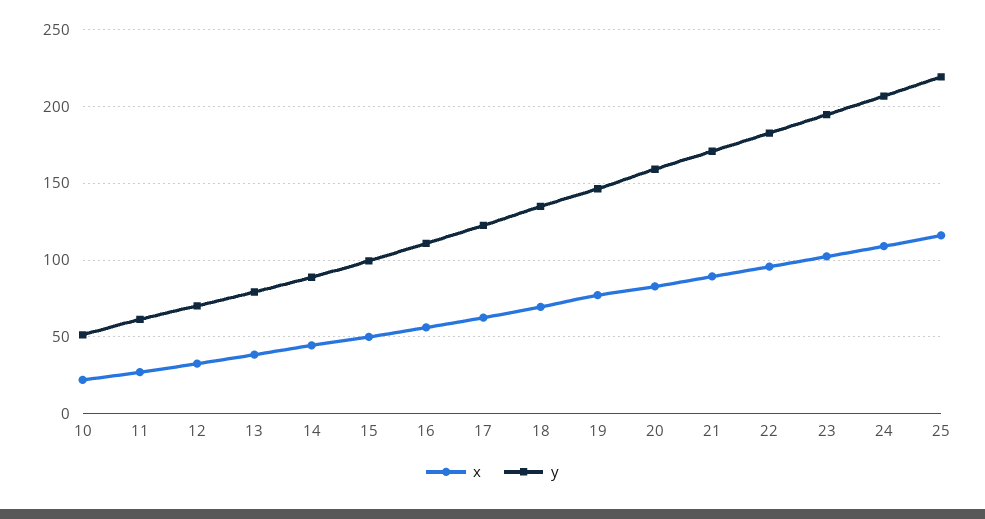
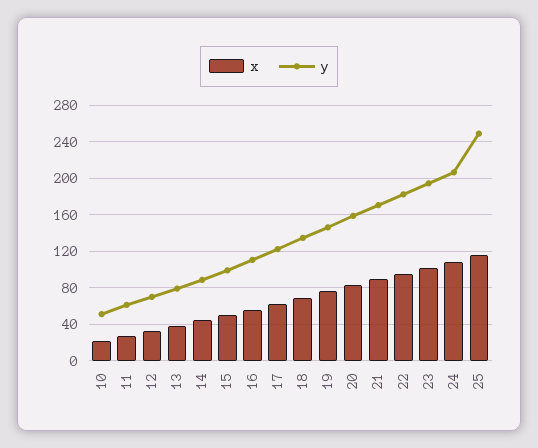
  {
    "x": {
      "10": 20,
      "11": 25,
      "12": 35,
      "13": 40,
      "14": 45,
      "15": 50,
      "16": 55,
      "17": 65,
      "18": 70,
      "19": 75,
      "20": 85,
      "21": 90,
      "22": 95,
      "23": 100,
      "24": 110,
      "25": 115
    },
    "y": {
      "10": 50,
      "11": 60,
      "12": 70,
      "13": 80,
      "14": 90,
      "15": 100,
      "16": 110,
      "17": 125,
      "18": 135,
      "19": 145,
      "20": 160,
      "21": 170,
      "22": 185,
      "23": 195,
      "24": 205,
-     "25": 220
+     "25": 250
    }
  }

